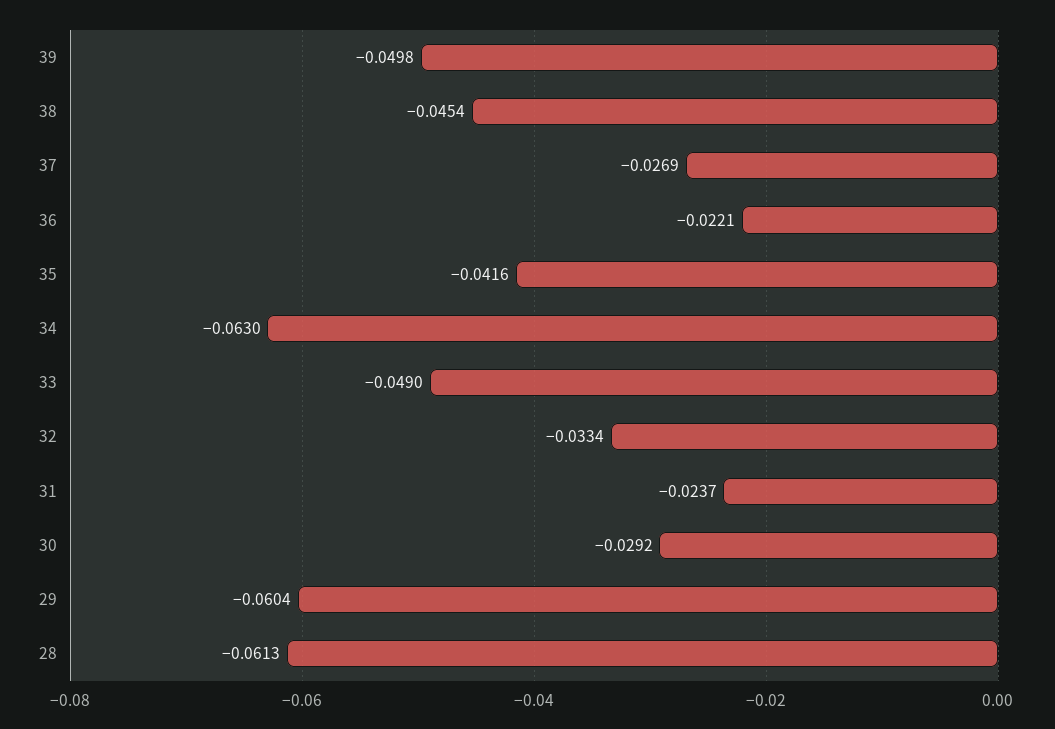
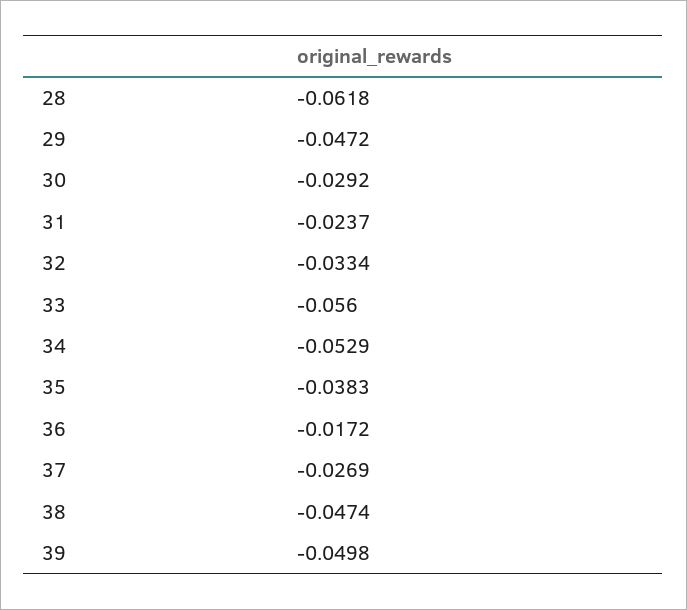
  {
    "39": -0.0498,
-   "38": -0.0454,
+   "38": -0.0474,
    "37": -0.0269,
-   "36": -0.0221,
+   "36": -0.0172,
-   "35": -0.0416,
+   "35": -0.0383,
-   "34": -0.063,
+   "34": -0.0529,
-   "33": -0.049,
+   "33": -0.056,
    "32": -0.0334,
    "31": -0.0237,
    "30": -0.0292,
-   "29": -0.0604,
+   "29": -0.0472,
-   "28": -0.0613
+   "28": -0.0618
  }

